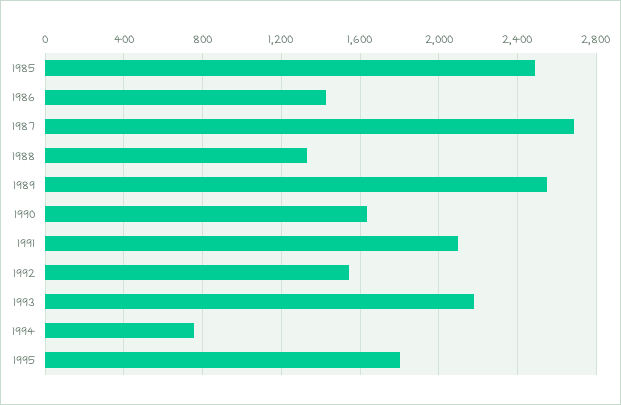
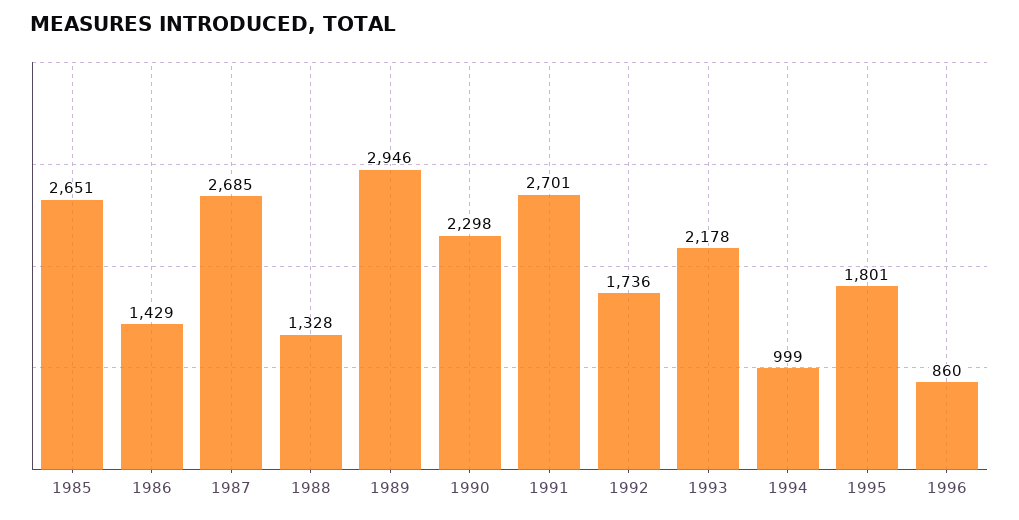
  {
-   "1985": 2500,
+   "1985": 2651,
    "1986": 1429,
    "1987": 2685,
    "1988": 1328,
-   "1989": 2550,
+   "1989": 2946,
-   "1990": 1650,
+   "1990": 2298,
-   "1991": 2100,
+   "1991": 2701,
-   "1992": 1550,
+   "1992": 1736,
    "1993": 2178,
-   "1994": 750,
+   "1994": 999,
-   "1995": 1801
+   "1995": 1801,
+   "1996": 860
  }

